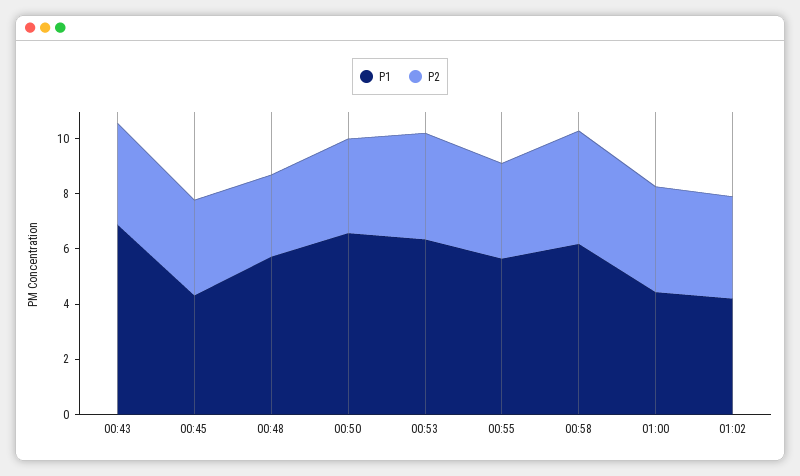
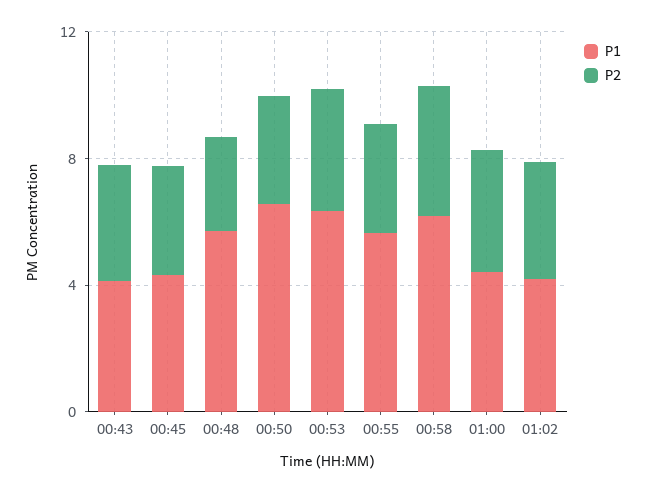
  {
    "P1": {
-     "00:43": 7,
+     "00:43": 4,
      "00:45": 4.5,
      "00:48": 5.5,
      "00:50": 6.5,
      "00:53": 6.5,
      "00:55": 5.5,
      "00:58": 6,
      "01:00": 4.5,
      "01:02": 4
    },
    "P2": {
      "00:43": 3.5,
      "00:45": 3.5,
      "00:48": 3,
      "00:50": 3.5,
      "00:53": 4,
      "00:55": 3.5,
      "00:58": 4,
      "01:00": 4,
      "01:02": 3.5
    }
  }

